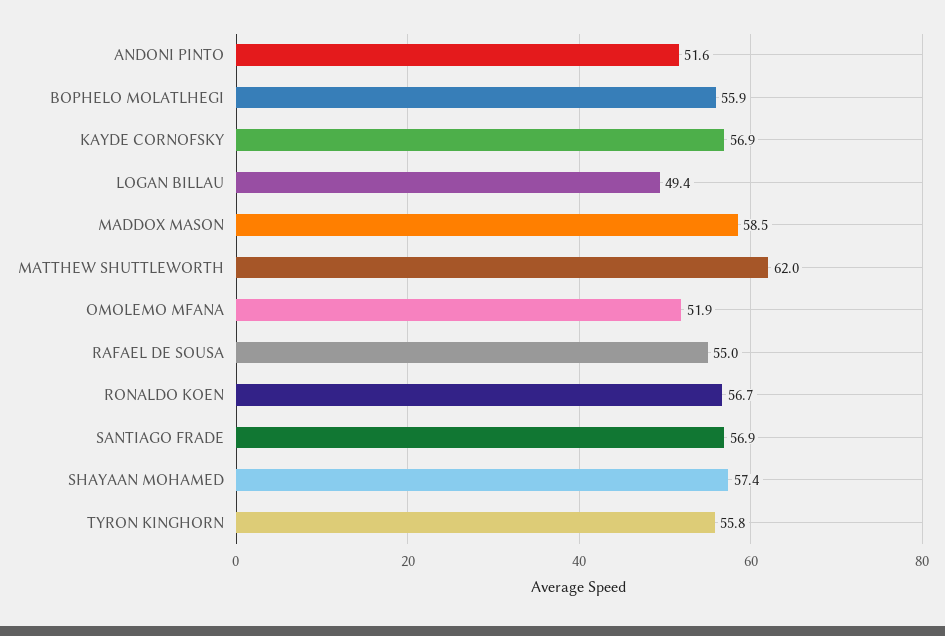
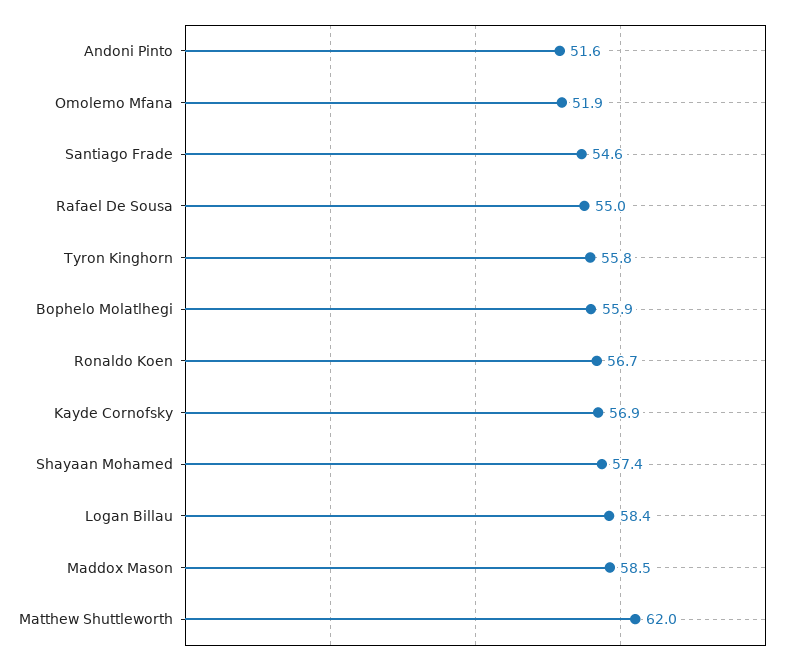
  {
    "ANDONI PINTO": 51.6,
    "BOPHELO MOLATLHEGI": 55.9,
    "KAYDE CORNOFSKY": 56.9,
-   "LOGAN BILLAU": 49.4,
+   "LOGAN BILLAU": 58.4,
    "MADDOX MASON": 58.5,
    "MATTHEW SHUTTLEWORTH": 62,
    "OMOLEMO MFANA": 51.9,
    "RAFAEL DE SOUSA": 55,
    "RONALDO KOEN": 56.7,
-   "SANTIAGO FRADE": 56.9,
+   "SANTIAGO FRADE": 54.6,
    "SHAYAAN MOHAMED": 57.4,
    "TYRON KINGHORN": 55.8
  }

